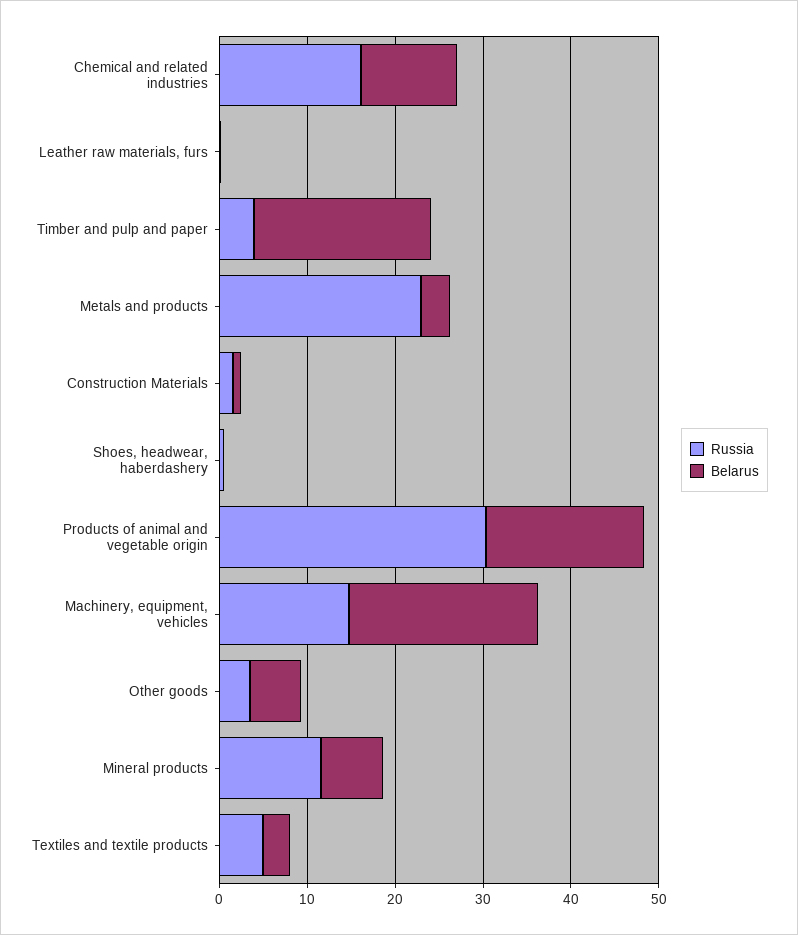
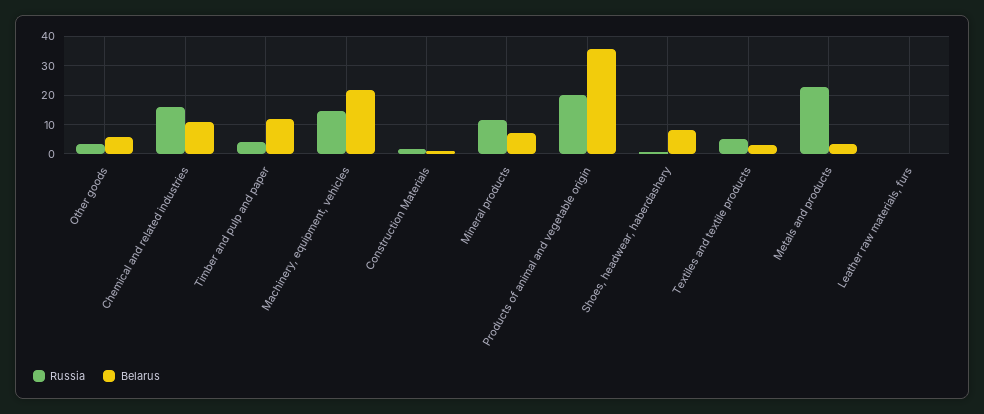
  {
    "Russia": {
      "Chemical and related industries": 16,
      "Leather raw materials, furs": 0,
      "Timber and pulp and paper": 4,
      "Metals and products": 22,
      "Construction Materials": 2,
      "Shoes, headwear, haberdashery": 0,
-     "Products of animal and vegetable origin": 30,
+     "Products of animal and vegetable origin": 20,
      "Machinery, equipment, vehicles": 14,
      "Other goods": 4,
      "Mineral products": 12,
      "Textiles and textile products": 6
    },
    "Belarus": {
      "Chemical and related industries": 10,
      "Leather raw materials, furs": 0,
-     "Timber and pulp and paper": 20,
+     "Timber and pulp and paper": 12.5,
      "Metals and products": 4,
      "Construction Materials": 0,
-     "Shoes, headwear, haberdashery": 0,
+     "Shoes, headwear, haberdashery": 7.5,
-     "Products of animal and vegetable origin": 18,
+     "Products of animal and vegetable origin": 35,
      "Machinery, equipment, vehicles": 22,
      "Other goods": 6,
      "Mineral products": 8,
      "Textiles and textile products": 4
    }
  }

